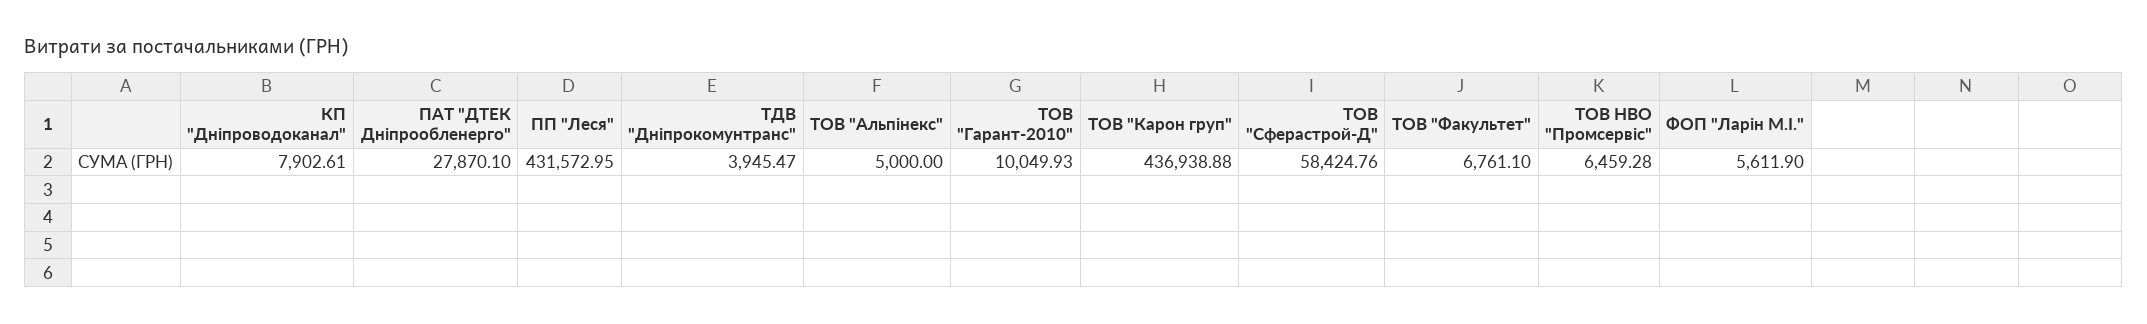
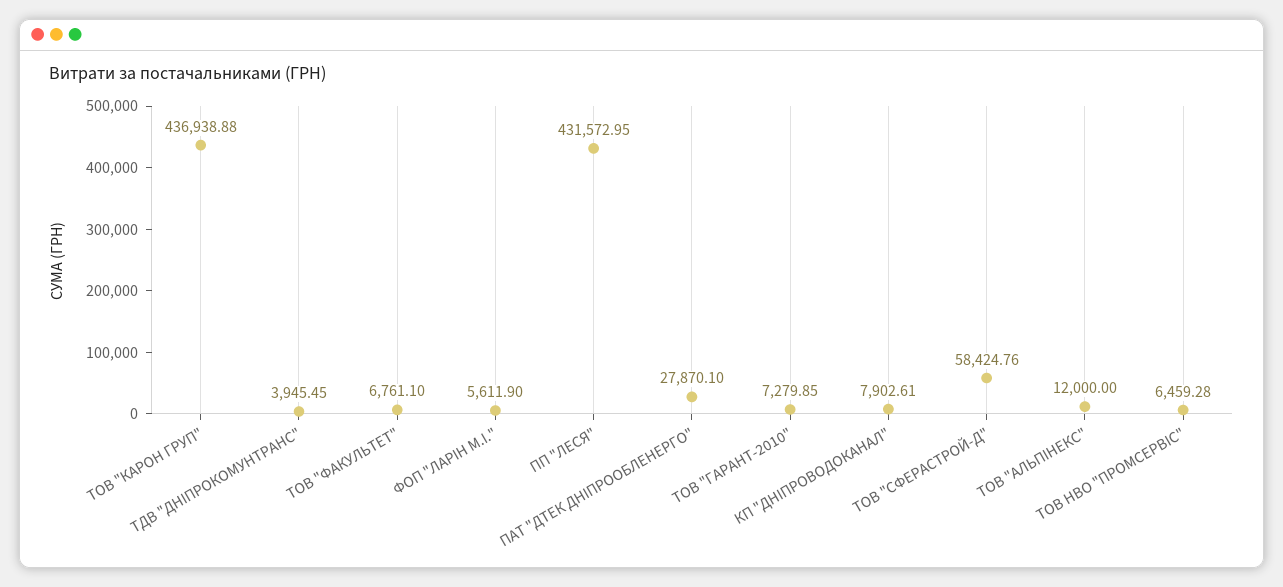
  {
    "КП \"Дніпроводоканал\"": 7902.61,
    "ПАТ \"ДТЕК Дніпрообленерго\"": 27870.1,
    "ПП \"Леся\"": 431572.95,
-   "ТДВ \"Дніпрокомунтранс\"": 3945.47,
+   "ТДВ \"Дніпрокомунтранс\"": 3945.45,
-   "ТОВ \"Альпінекс\"": 5000,
+   "ТОВ \"Альпінекс\"": 12000,
-   "ТОВ \"Гарант-2010\"": 10049.93,
+   "ТОВ \"Гарант-2010\"": 7279.85,
    "ТОВ \"Карон груп\"": 436938.88,
    "ТОВ \"Сферастрой-Д\"": 58424.76,
    "ТОВ \"Факультет\"": 6761.1,
    "ТОВ НВО \"Промсервіс\"": 6459.28,
    "ФОП \"Ларін М.І.\"": 5611.9
  }

